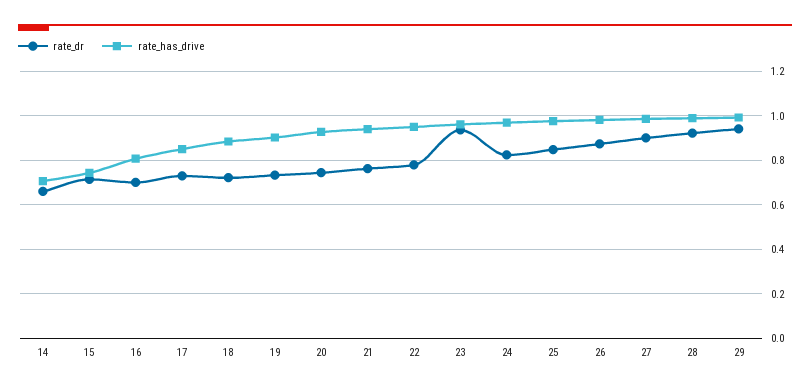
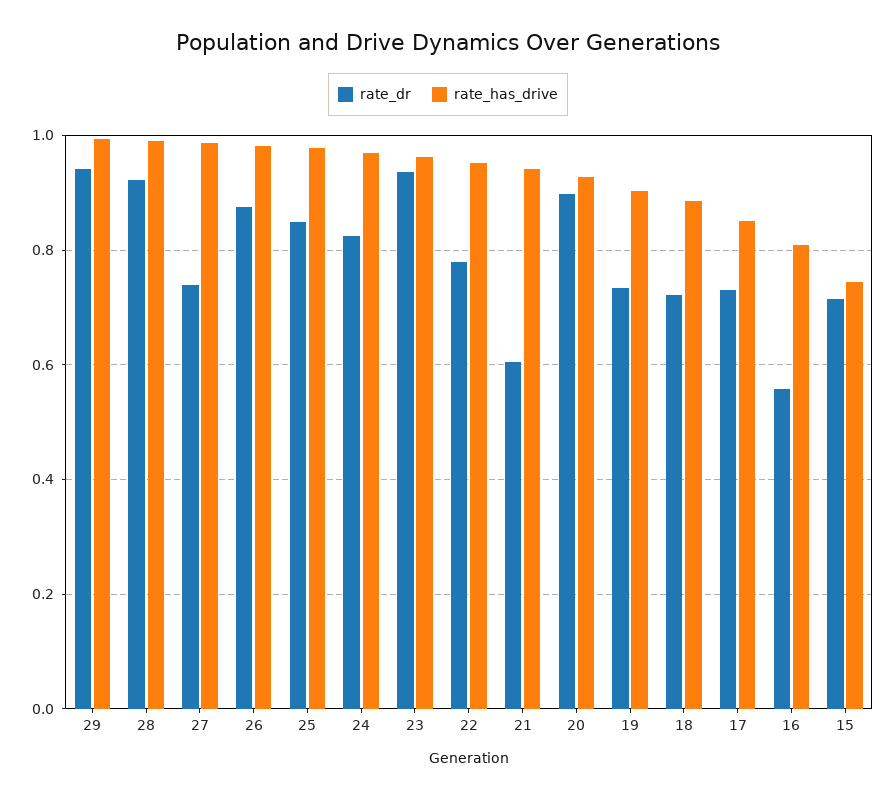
  {
    "rate_dr": {
-     "14": 0.65,
      "15": 0.72,
-     "16": 0.7,
+     "16": 0.56,
      "17": 0.74,
      "18": 0.72,
      "19": 0.74,
-     "20": 0.75,
+     "20": 0.9,
-     "21": 0.75,
+     "21": 0.6,
      "22": 0.78,
      "23": 0.94,
      "24": 0.82,
      "25": 0.84,
      "26": 0.88,
-     "27": 0.9,
+     "27": 0.74,
      "28": 0.92,
      "29": 0.94
    },
    "rate_has_drive": {
-     "14": 0.7,
      "15": 0.74,
      "16": 0.8,
      "17": 0.86,
      "18": 0.88,
      "19": 0.9,
      "20": 0.92,
      "21": 0.94,
      "22": 0.96,
      "23": 0.96,
      "24": 0.98,
      "25": 0.98,
      "26": 0.98,
      "27": 0.98,
      "28": 1,
      "29": 1
    }
  }

